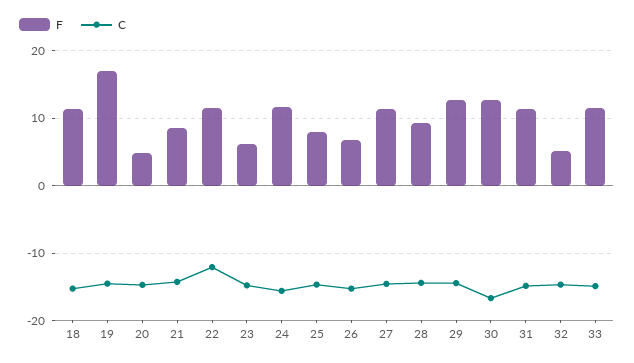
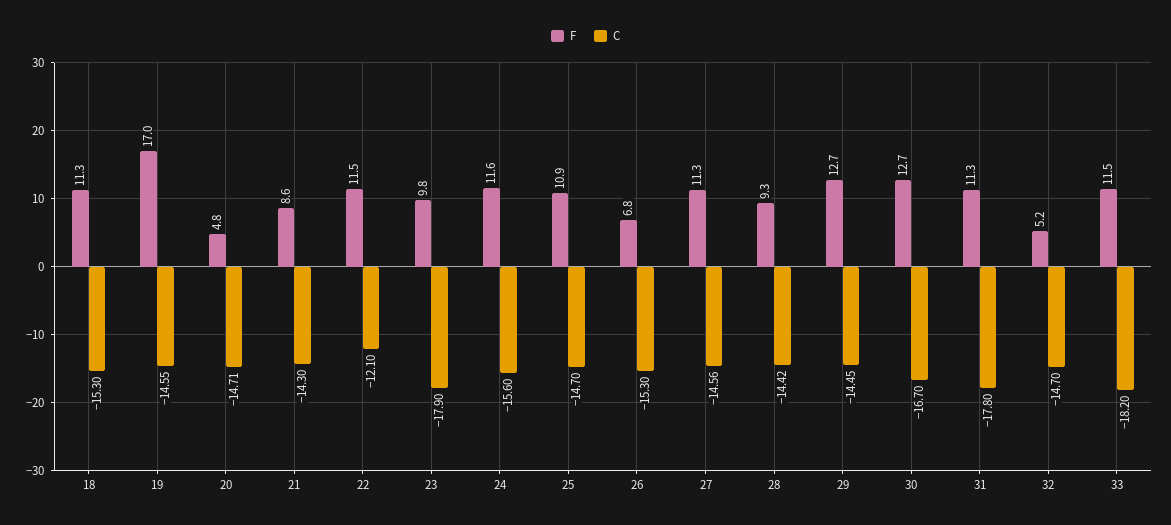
  {
    "F": {
      "18": 11.3,
      "19": 17,
      "20": 4.8,
      "21": 8.6,
      "22": 11.5,
-     "23": 6,
+     "23": 9.8,
      "24": 11.6,
-     "25": 8,
+     "25": 10.9,
      "26": 6.8,
      "27": 11.3,
      "28": 9.3,
      "29": 12.7,
      "30": 12.7,
      "31": 11.3,
      "32": 5.2,
      "33": 11.5
    },
    "C": {
      "18": -15.3,
      "19": -14.55,
      "20": -14.71,
      "21": -14.3,
      "22": -12.1,
-     "23": -15,
+     "23": -17.9,
      "24": -15.6,
      "25": -14.7,
      "26": -15.3,
      "27": -14.56,
      "28": -14.42,
      "29": -14.45,
      "30": -16.7,
-     "31": -15,
+     "31": -17.8,
      "32": -14.7,
-     "33": -15
+     "33": -18.2
    }
  }

